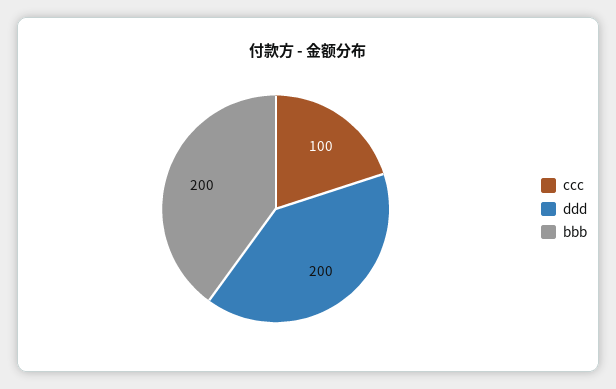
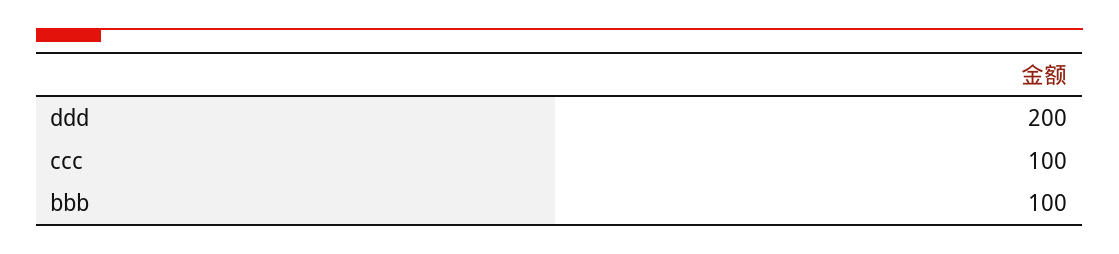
  {
    "ccc": 100,
    "ddd": 200,
-   "bbb": 200
+   "bbb": 100
  }

